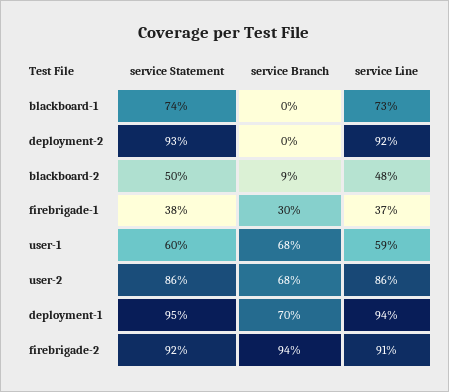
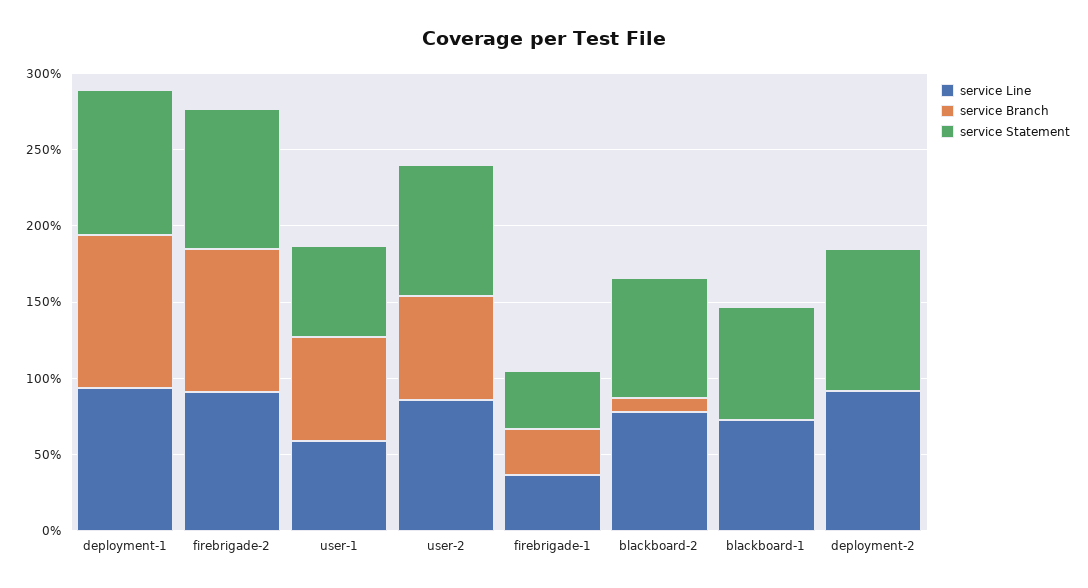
  {
    "service Statement": {
      "blackboard-1": 74,
      "deployment-2": 93,
-     "blackboard-2": 50,
+     "blackboard-2": 80,
      "firebrigade-1": 38,
      "user-1": 60,
      "user-2": 86,
      "deployment-1": 95,
      "firebrigade-2": 92
    },
    "service Branch": {
      "blackboard-1": 0,
      "deployment-2": 0,
      "blackboard-2": 9,
      "firebrigade-1": 30,
      "user-1": 68,
      "user-2": 68,
-     "deployment-1": 70,
+     "deployment-1": 100,
      "firebrigade-2": 94
    },
    "service Line": {
      "blackboard-1": 73,
      "deployment-2": 92,
-     "blackboard-2": 48,
+     "blackboard-2": 80,
      "firebrigade-1": 37,
      "user-1": 59,
      "user-2": 86,
      "deployment-1": 94,
      "firebrigade-2": 91
    }
  }

